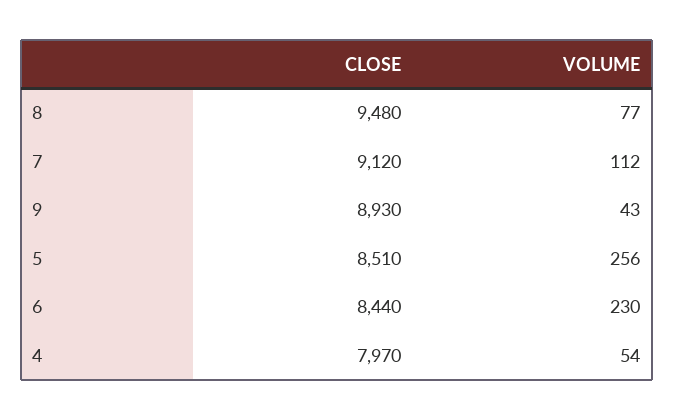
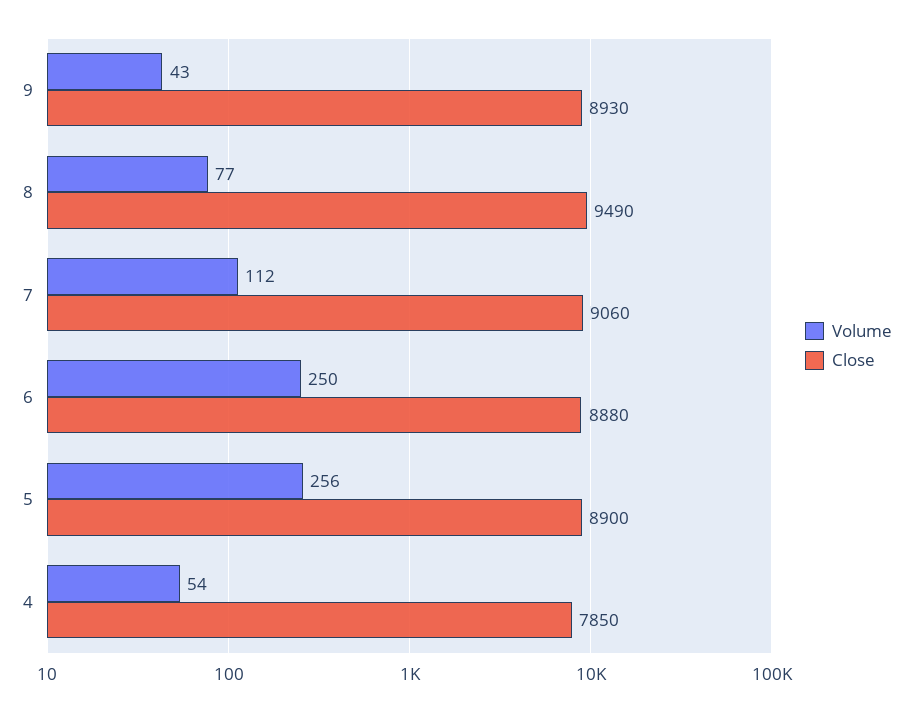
  {
    "CLOSE": {
-     "8": 9480,
+     "8": 9490,
-     "7": 9120,
+     "7": 9060,
      "9": 8930,
-     "5": 8510,
+     "5": 8900,
-     "6": 8440,
+     "6": 8880,
-     "4": 7970
+     "4": 7850
    },
    "VOLUME": {
      "8": 77,
      "7": 112,
      "9": 43,
      "5": 256,
-     "6": 230,
+     "6": 250,
      "4": 54
    }
  }

